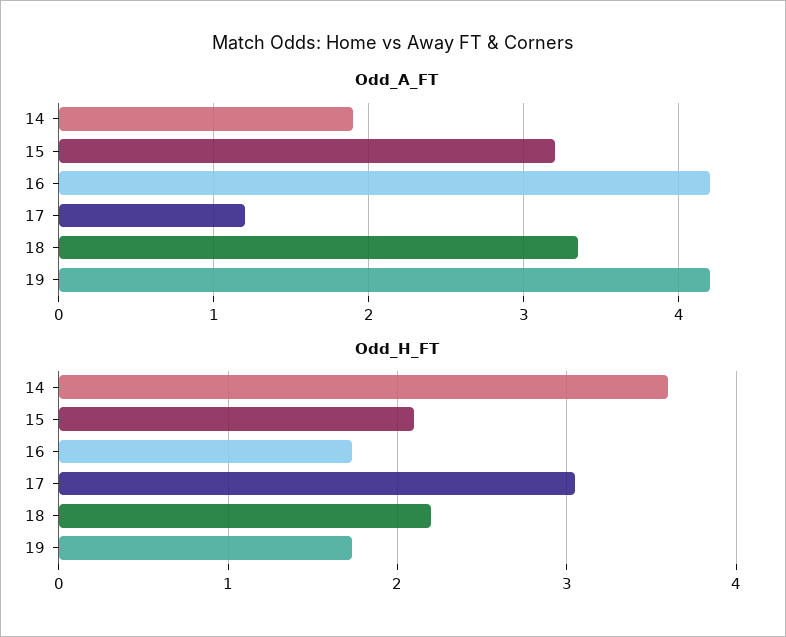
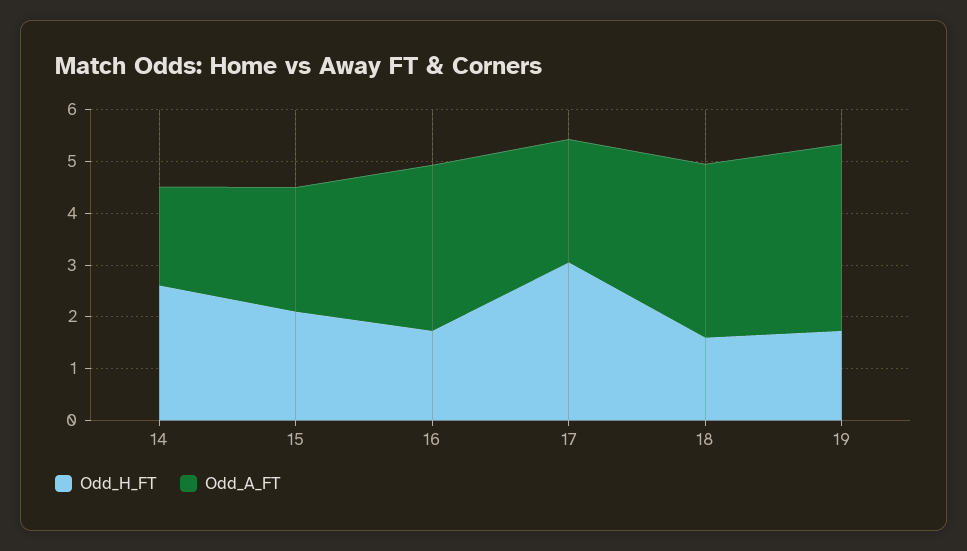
  {
    "Odd_A_FT": {
      "14": 1.9,
-     "15": 3.2,
+     "15": 2.4,
-     "16": 4.2,
+     "16": 3.2,
-     "17": 1.2,
+     "17": 2.4,
      "18": 3.4,
-     "19": 4.2
+     "19": 3.6
    },
    "Odd_H_FT": {
-     "14": 3.6,
+     "14": 2.6,
      "15": 2.1,
      "16": 1.7,
      "17": 3.1,
-     "18": 2.2,
+     "18": 1.6,
      "19": 1.7
    }
  }

